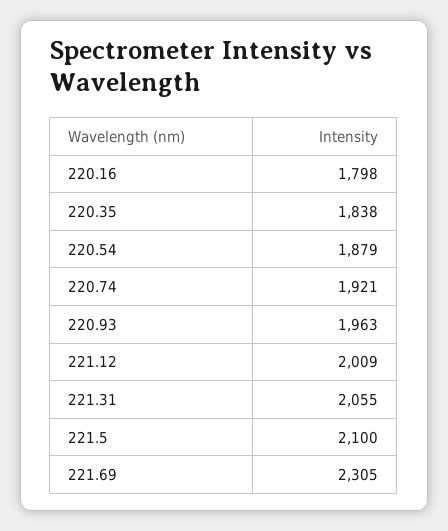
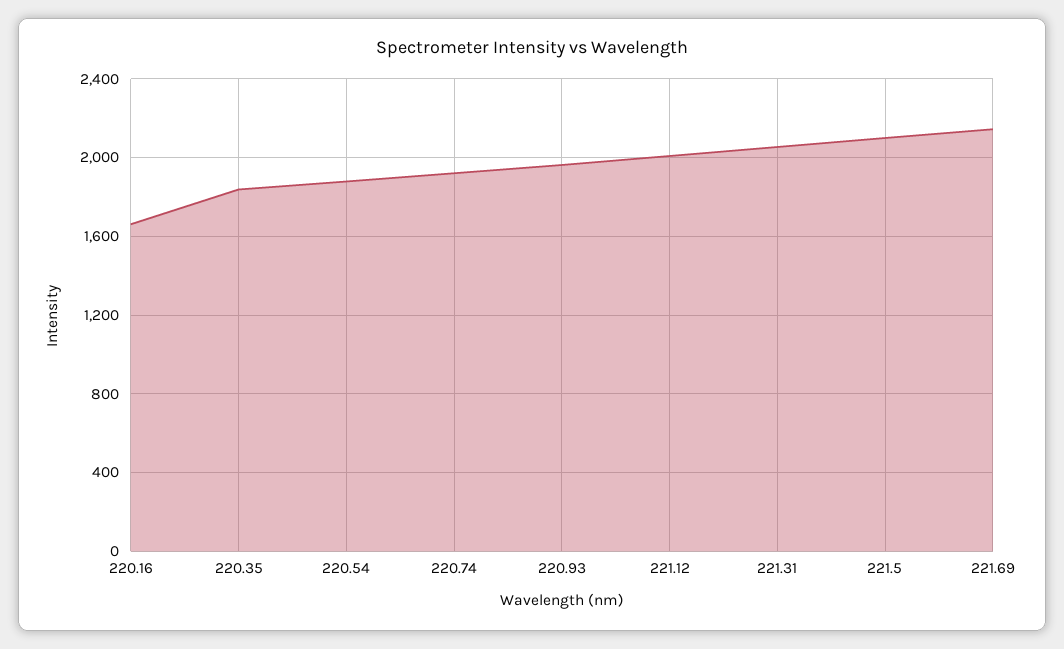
  {
-   "220.16": 1798,
+   "220.16": 1650,
    "220.35": 1838,
    "220.54": 1879,
    "220.74": 1921,
    "220.93": 1963,
    "221.12": 2009,
    "221.31": 2055,
    "221.5": 2100,
-   "221.69": 2305
+   "221.69": 2150
  }

